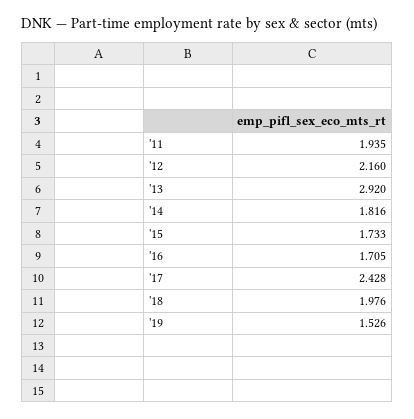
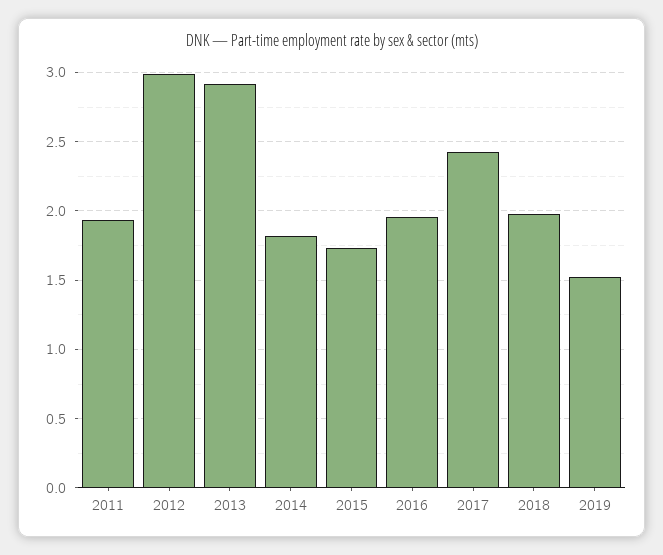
  {
    "'11": 1.935,
-   "'12": 2.16,
+   "'12": 3,
    "'13": 2.92,
    "'14": 1.816,
    "'15": 1.733,
-   "'16": 1.705,
+   "'16": 1.95,
    "'17": 2.428,
    "'18": 1.976,
    "'19": 1.526
  }

